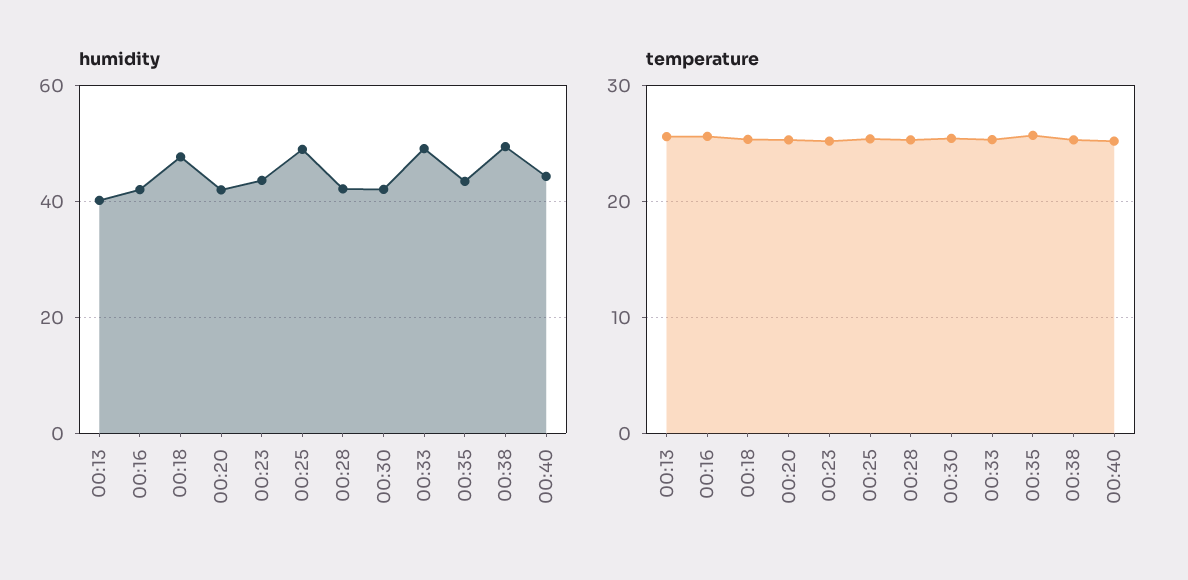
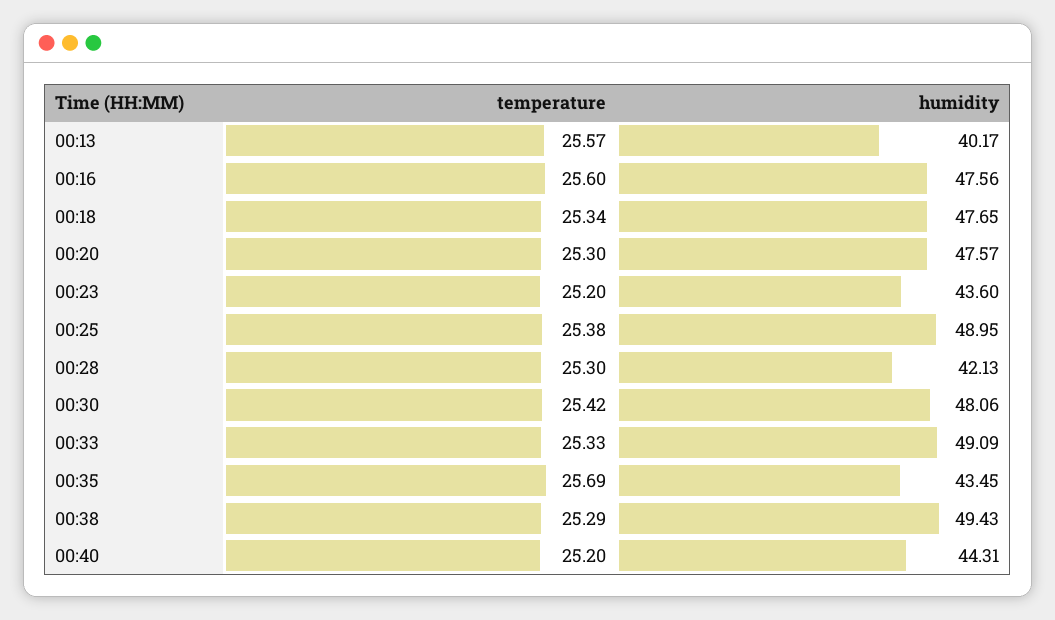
  {
    "humidity": {
      "00:13": 40.17,
-     "00:16": 42,
+     "00:16": 47.56,
      "00:18": 47.65,
-     "00:20": 42,
+     "00:20": 47.57,
      "00:23": 43.6,
      "00:25": 48.95,
      "00:28": 42.13,
-     "00:30": 42,
+     "00:30": 48.06,
      "00:33": 49.09,
      "00:35": 43.45,
      "00:38": 49.43,
      "00:40": 44.31
    },
    "temperature": {
      "00:13": 25.57,
      "00:16": 25.6,
      "00:18": 25.34,
      "00:20": 25.3,
      "00:23": 25.2,
      "00:25": 25.38,
      "00:28": 25.3,
      "00:30": 25.42,
      "00:33": 25.33,
      "00:35": 25.69,
      "00:38": 25.29,
      "00:40": 25.2
    }
  }

